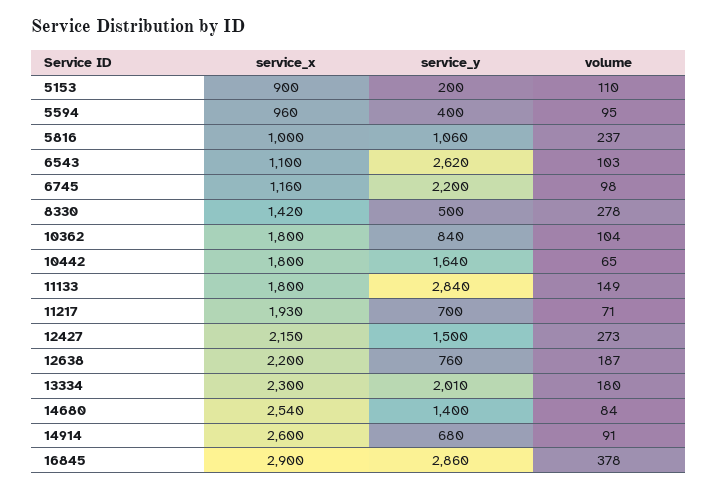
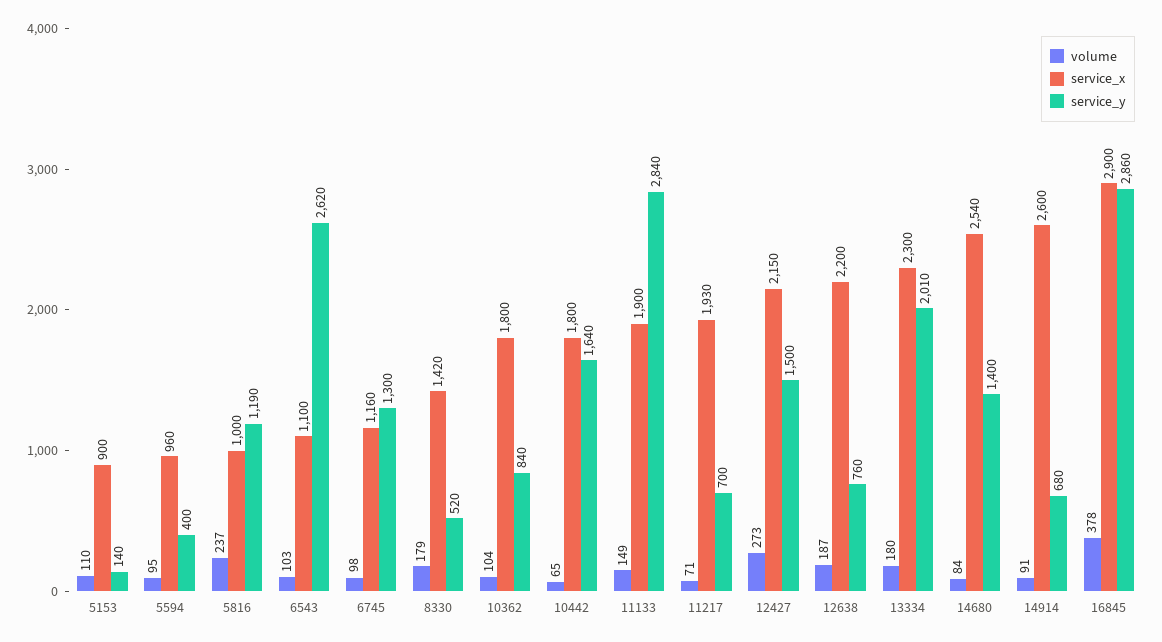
  {
    "service_x": {
      "5153": 900,
      "5594": 960,
      "5816": 1000,
      "6543": 1100,
      "6745": 1160,
      "8330": 1420,
      "10362": 1800,
      "10442": 1800,
-     "11133": 1800,
+     "11133": 1900,
      "11217": 1930,
      "12427": 2150,
      "12638": 2200,
      "13334": 2300,
      "14680": 2540,
      "14914": 2600,
      "16845": 2900
    },
    "service_y": {
-     "5153": 200,
+     "5153": 140,
      "5594": 400,
-     "5816": 1060,
+     "5816": 1190,
      "6543": 2620,
-     "6745": 2200,
+     "6745": 1300,
-     "8330": 500,
+     "8330": 520,
      "10362": 840,
      "10442": 1640,
      "11133": 2840,
      "11217": 700,
      "12427": 1500,
      "12638": 760,
      "13334": 2010,
      "14680": 1400,
      "14914": 680,
      "16845": 2860
    },
    "volume": {
      "5153": 110,
      "5594": 95,
      "5816": 237,
      "6543": 103,
      "6745": 98,
-     "8330": 278,
+     "8330": 179,
      "10362": 104,
      "10442": 65,
      "11133": 149,
      "11217": 71,
      "12427": 273,
      "12638": 187,
      "13334": 180,
      "14680": 84,
      "14914": 91,
      "16845": 378
    }
  }

